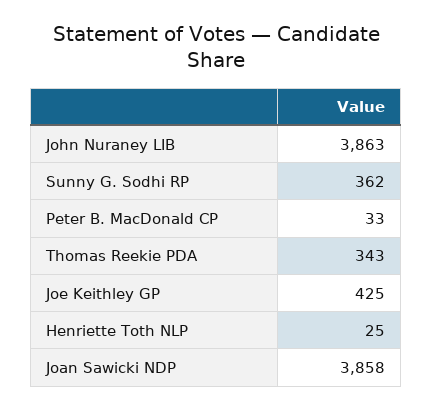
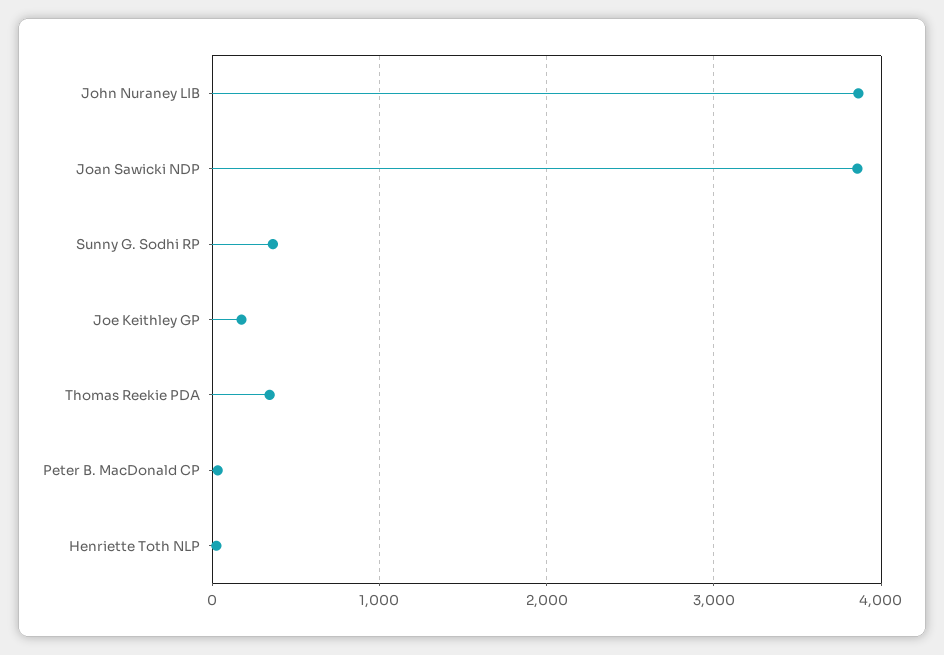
  {
    "John Nuraney LIB": 3863,
    "Sunny G. Sodhi RP": 362,
    "Peter B. MacDonald CP": 33,
    "Thomas Reekie PDA": 343,
-   "Joe Keithley GP": 425,
+   "Joe Keithley GP": 200,
    "Henriette Toth NLP": 25,
    "Joan Sawicki NDP": 3858
  }

